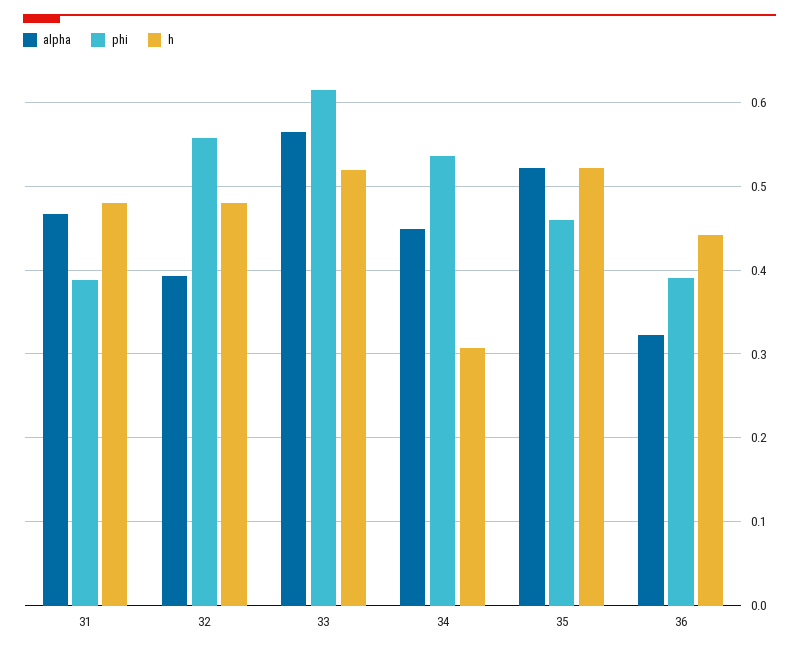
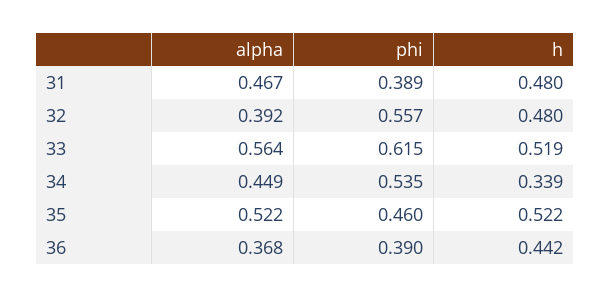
  {
    "alpha": {
      "31": 0.467,
      "32": 0.392,
      "33": 0.564,
      "34": 0.449,
      "35": 0.522,
-     "36": 0.32
+     "36": 0.368
    },
    "phi": {
      "31": 0.389,
      "32": 0.557,
      "33": 0.615,
      "34": 0.535,
      "35": 0.46,
      "36": 0.39
    },
    "h": {
      "31": 0.48,
      "32": 0.48,
      "33": 0.519,
-     "34": 0.31,
+     "34": 0.339,
      "35": 0.522,
      "36": 0.442
    }
  }

